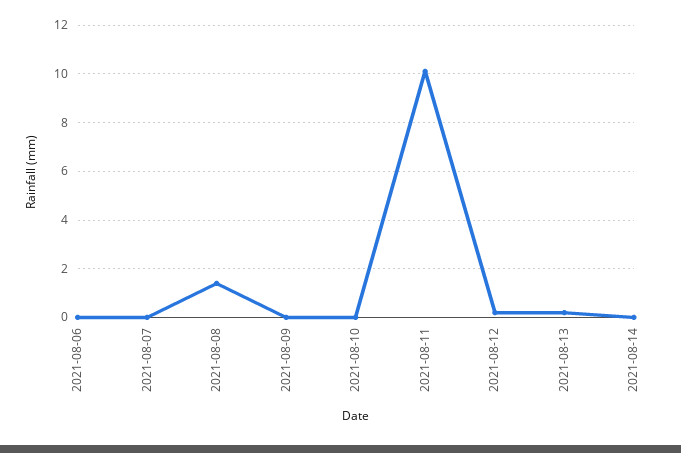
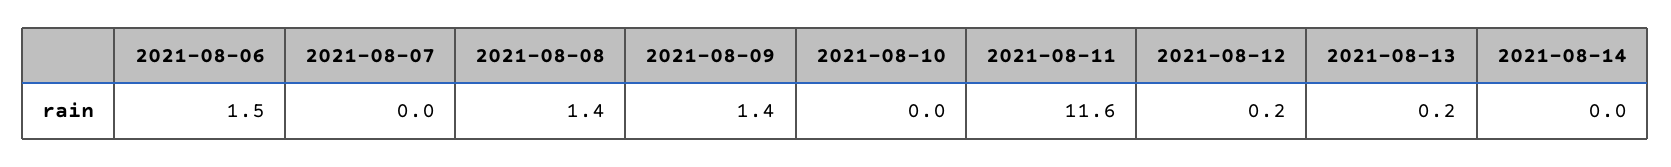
  {
-   "2021-08-06": 0,
+   "2021-08-06": 1.5,
    "2021-08-07": 0,
    "2021-08-08": 1.4,
-   "2021-08-09": 0,
+   "2021-08-09": 1.4,
    "2021-08-10": 0,
-   "2021-08-11": 10,
+   "2021-08-11": 11.6,
    "2021-08-12": 0.2,
    "2021-08-13": 0.2,
    "2021-08-14": 0
  }

